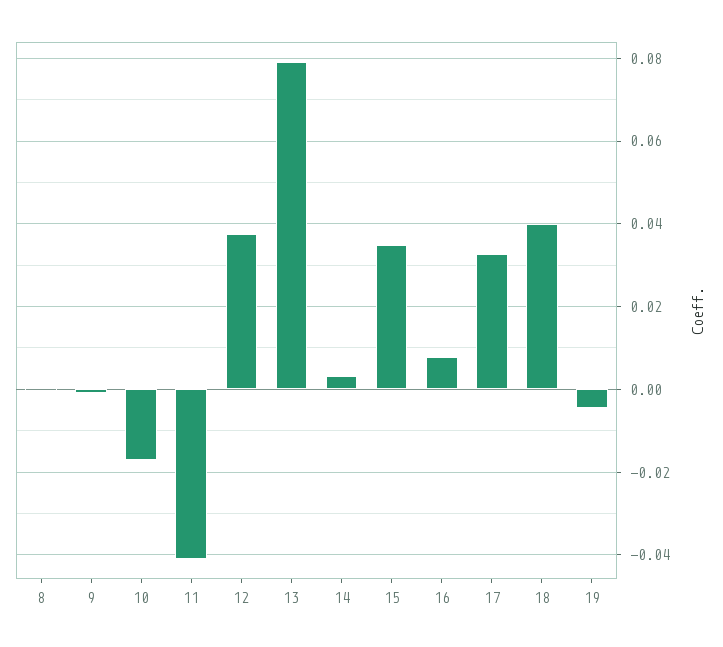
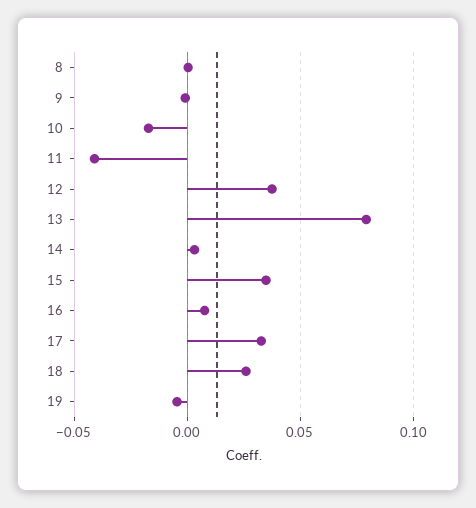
  {
    "8": 0,
    "9": 0,
    "10": -0.018,
    "11": -0.042,
    "12": 0.038,
    "13": 0.08,
    "14": 0.004,
    "15": 0.034,
    "16": 0.008,
    "17": 0.032,
-   "18": 0.04,
+   "18": 0.025,
    "19": -0.004
  }

